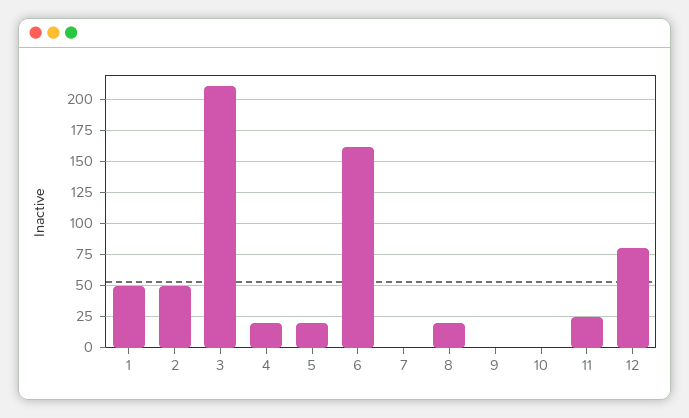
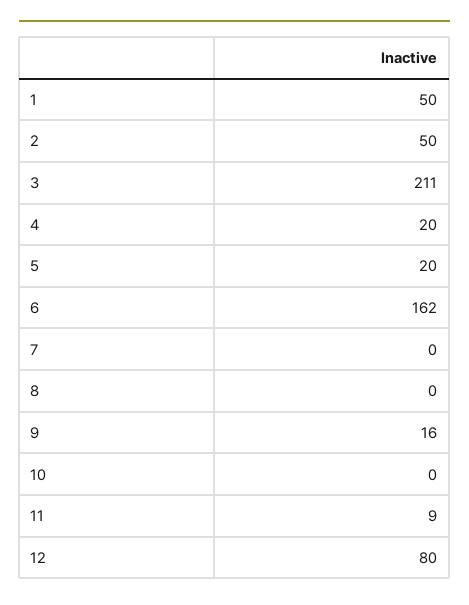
  {
    "1": 50,
    "2": 50,
    "3": 211,
    "4": 20,
    "5": 20,
    "6": 162,
    "7": 0,
-   "8": 20,
+   "8": 0,
-   "9": 0,
+   "9": 16,
    "10": 0,
-   "11": 25,
+   "11": 9,
    "12": 80
  }

